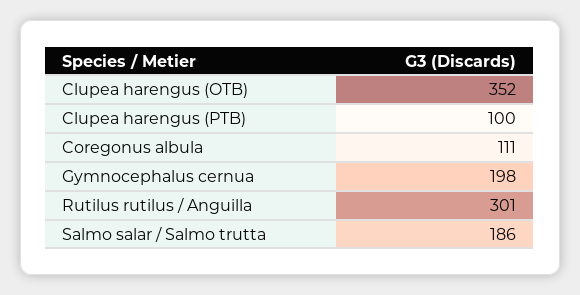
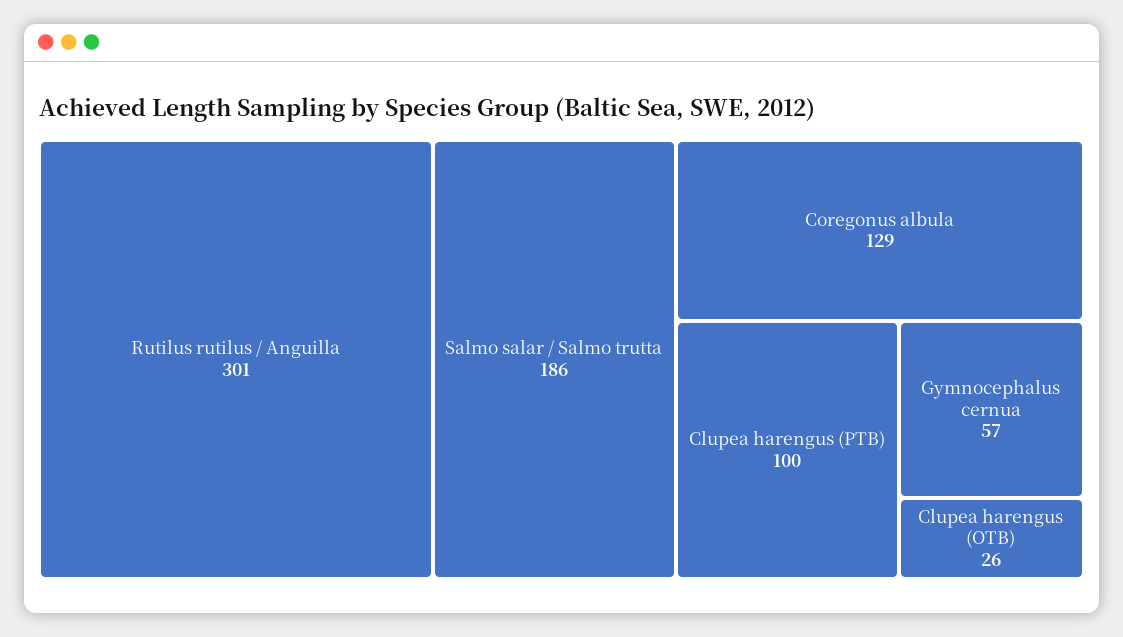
  {
-   "Clupea harengus (OTB)": 352,
+   "Clupea harengus (OTB)": 26,
    "Clupea harengus (PTB)": 100,
-   "Coregonus albula": 111,
+   "Coregonus albula": 129,
-   "Gymnocephalus cernua": 198,
+   "Gymnocephalus cernua": 57,
    "Rutilus rutilus / Anguilla": 301,
    "Salmo salar / Salmo trutta": 186
  }

